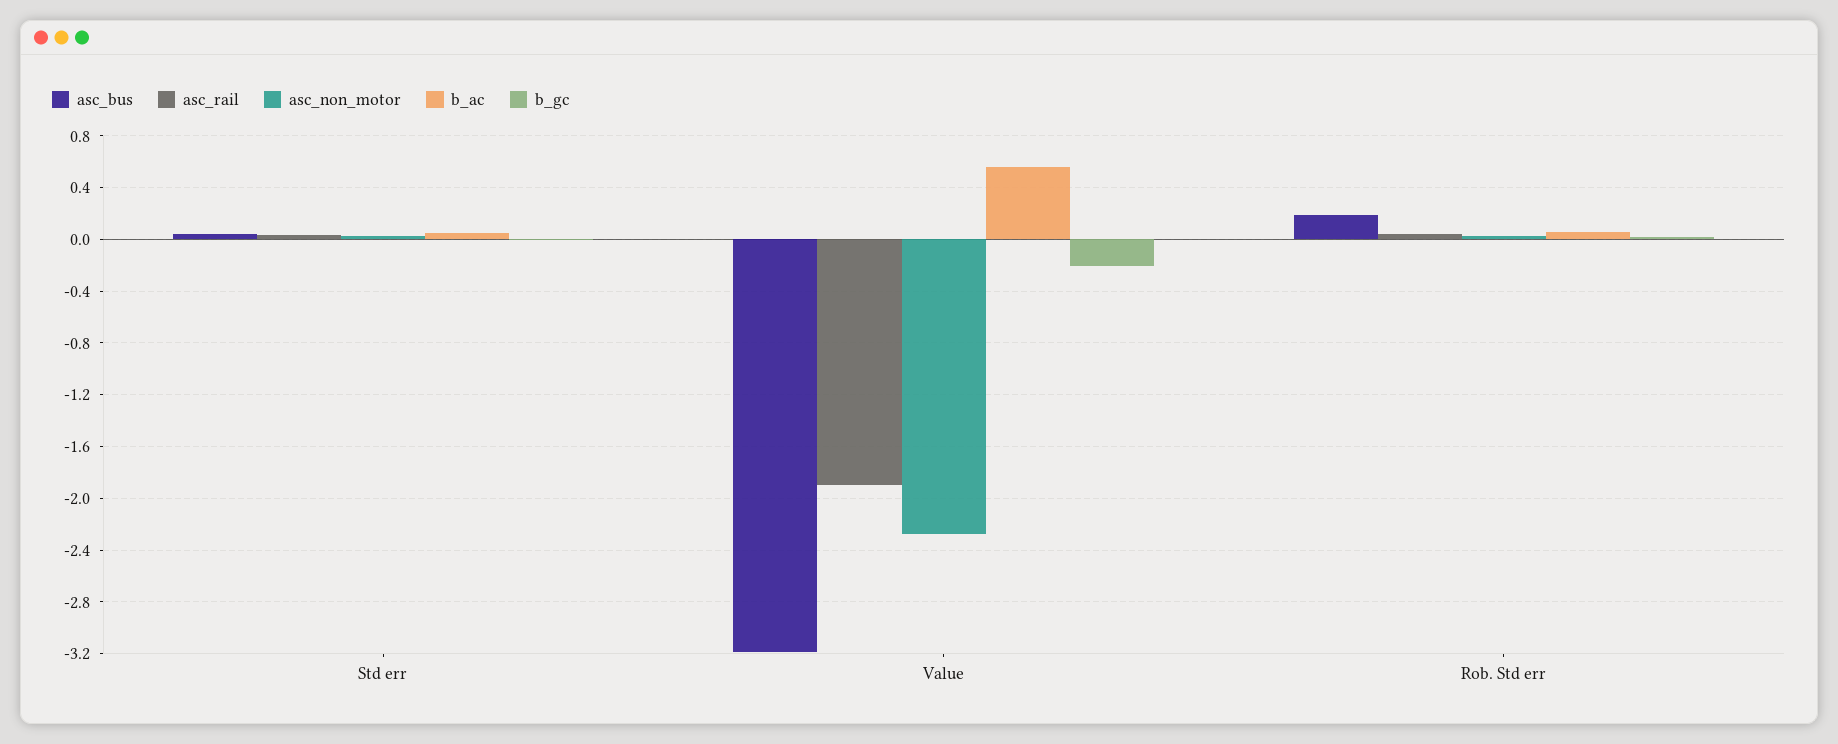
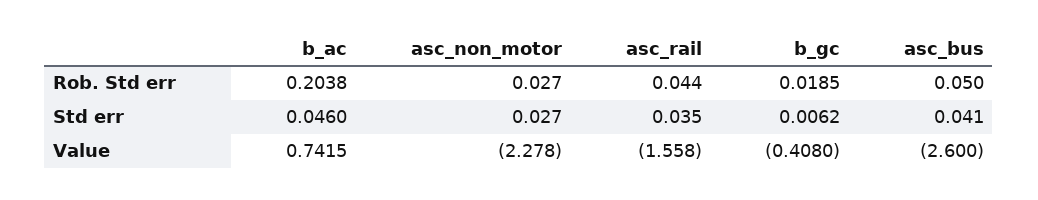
  {
    "asc_bus": {
      "Std err": 0.041,
-     "Value": -3.2,
+     "Value": -2.6,
-     "Rob. Std err": 0.2
+     "Rob. Std err": 0.05
    },
    "asc_rail": {
      "Std err": 0.035,
-     "Value": -1.9,
+     "Value": -1.558,
      "Rob. Std err": 0.044
    },
    "asc_non_motor": {
      "Std err": 0.027,
      "Value": -2.278,
      "Rob. Std err": 0.027
    },
    "b_ac": {
      "Std err": 0.046,
-     "Value": 0.55,
+     "Value": 0.7415,
-     "Rob. Std err": 0.05
+     "Rob. Std err": 0.2038
    },
    "b_gc": {
      "Std err": 0.0062,
-     "Value": -0.2,
+     "Value": -0.408,
      "Rob. Std err": 0.0185
    }
  }

